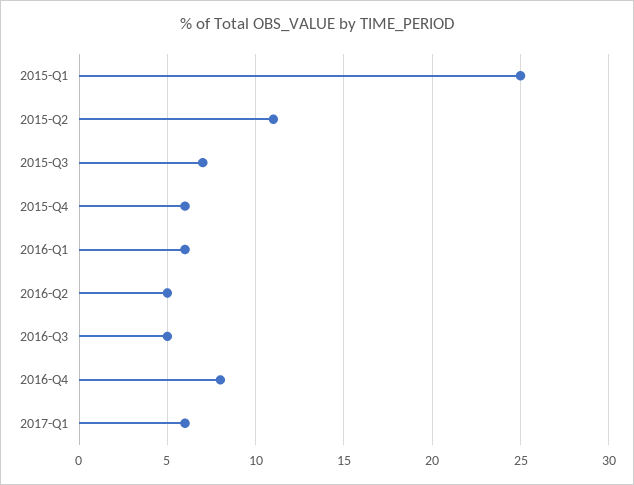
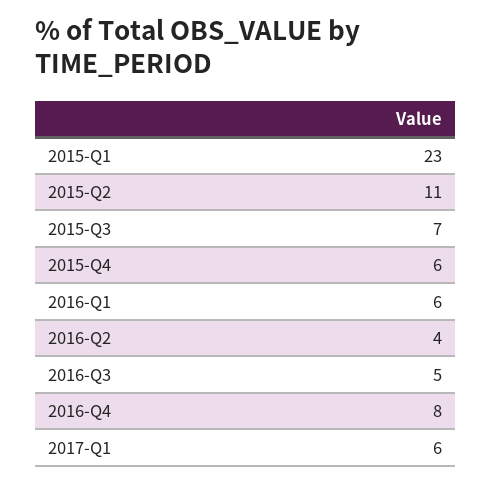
  {
-   "2015-Q1": 25,
+   "2015-Q1": 23,
    "2015-Q2": 11,
    "2015-Q3": 7,
    "2015-Q4": 6,
    "2016-Q1": 6,
-   "2016-Q2": 5,
+   "2016-Q2": 4,
    "2016-Q3": 5,
    "2016-Q4": 8,
    "2017-Q1": 6
  }

